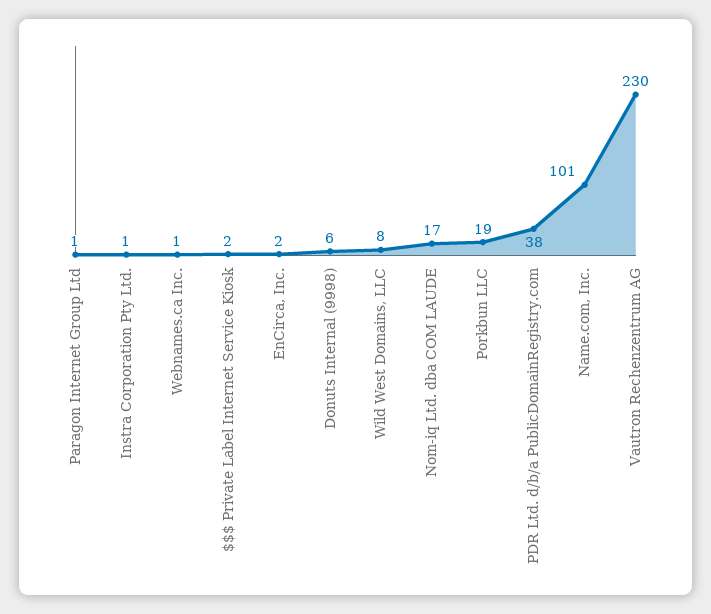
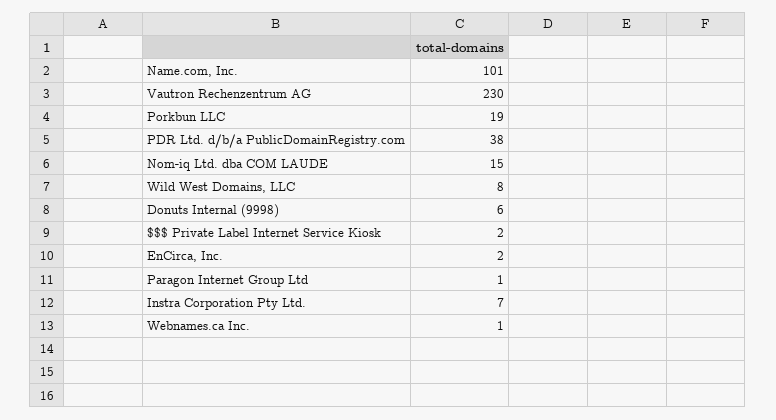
  {
    "Paragon Internet Group Ltd": 1,
-   "Instra Corporation Pty Ltd.": 1,
+   "Instra Corporation Pty Ltd.": 7,
    "Webnames.ca Inc.": 1,
    "$$$ Private Label Internet Service Kiosk": 2,
    "EnCirca, Inc.": 2,
    "Donuts Internal (9998)": 6,
    "Wild West Domains, LLC": 8,
-   "Nom-iq Ltd. dba COM LAUDE": 17,
+   "Nom-iq Ltd. dba COM LAUDE": 15,
    "Porkbun LLC": 19,
    "PDR Ltd. d/b/a PublicDomainRegistry.com": 38,
    "Name.com, Inc.": 101,
    "Vautron Rechenzentrum AG": 230
  }

